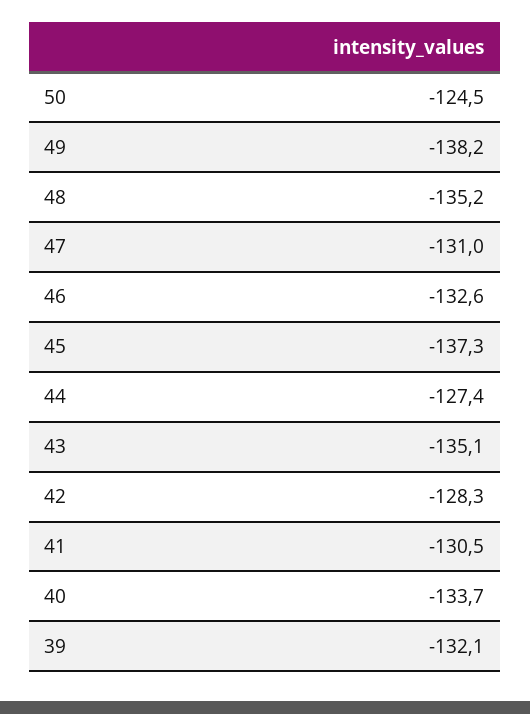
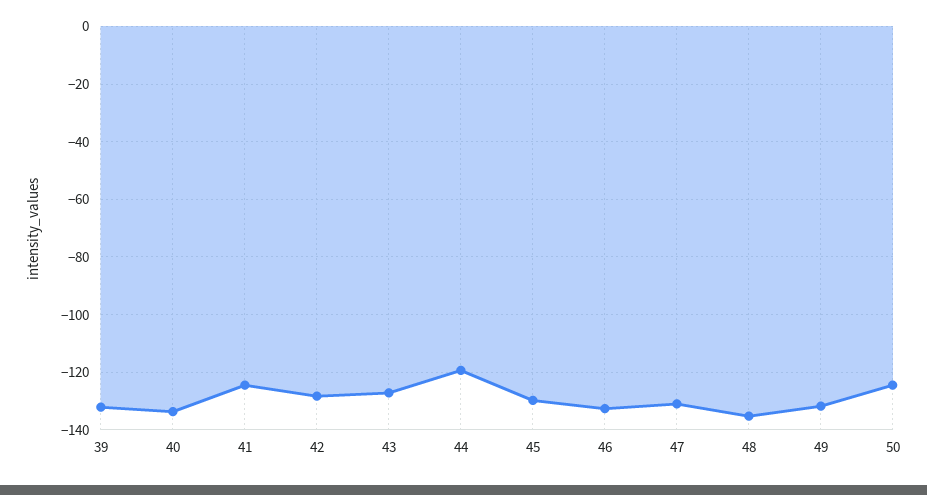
  {
    "50": -124.5,
-   "49": -138.2,
+   "49": -132.5,
    "48": -135.2,
    "47": -131,
    "46": -132.6,
-   "45": -137.3,
+   "45": -130,
-   "44": -127.4,
+   "44": -120,
-   "43": -135.1,
+   "43": -127.5,
    "42": -128.3,
-   "41": -130.5,
+   "41": -125,
    "40": -133.7,
    "39": -132.1
  }

